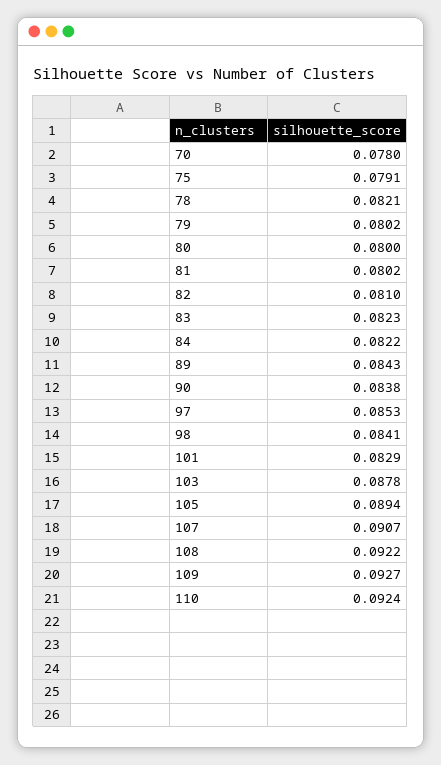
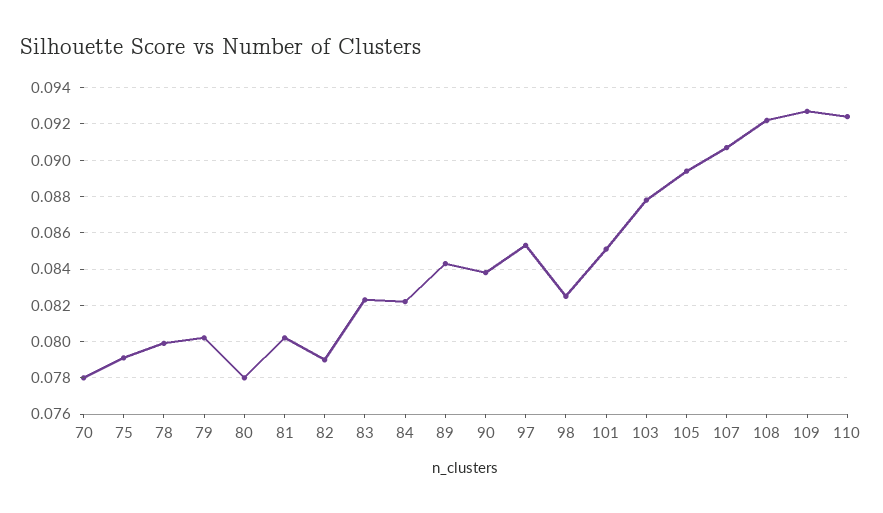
  {
    "70": 0.078,
    "75": 0.0791,
-   "78": 0.0821,
+   "78": 0.08,
    "79": 0.0802,
-   "80": 0.08,
+   "80": 0.078,
    "81": 0.0802,
-   "82": 0.081,
+   "82": 0.079,
    "83": 0.0823,
    "84": 0.0822,
    "89": 0.0843,
    "90": 0.0838,
    "97": 0.0853,
-   "98": 0.0841,
+   "98": 0.0825,
-   "101": 0.0829,
+   "101": 0.085,
    "103": 0.0878,
    "105": 0.0894,
    "107": 0.0907,
    "108": 0.0922,
    "109": 0.0927,
    "110": 0.0924
  }

